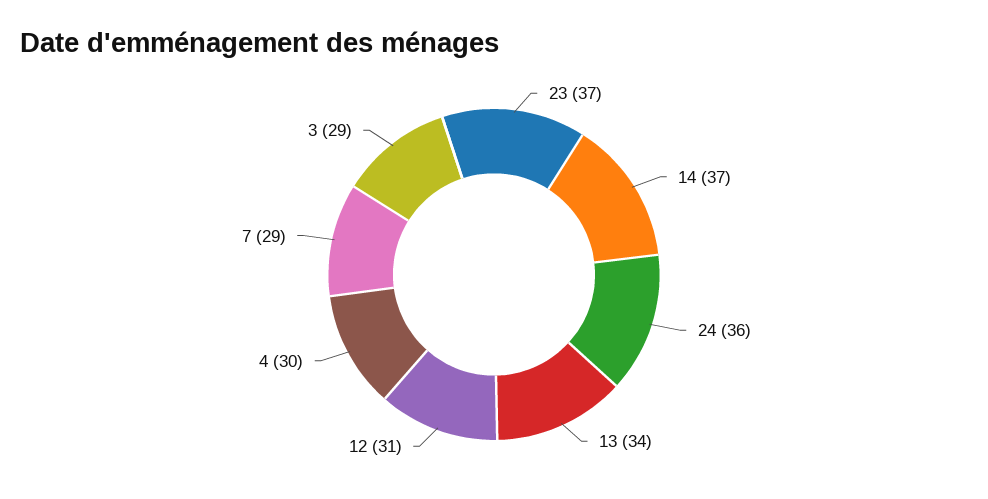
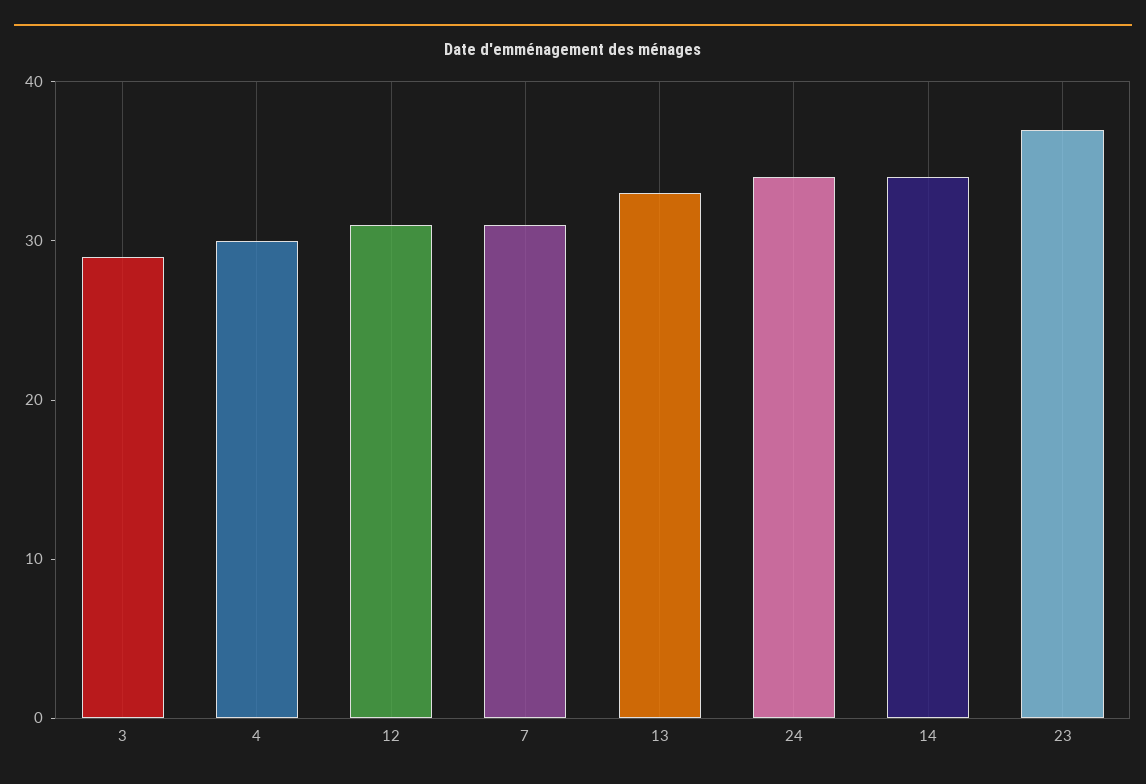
  {
    "23": 37,
-   "14": 37,
+   "14": 34,
-   "24": 36,
+   "24": 34,
-   "13": 34,
+   "13": 33,
    "12": 31,
    "4": 30,
-   "7": 29,
+   "7": 31,
    "3": 29
  }

